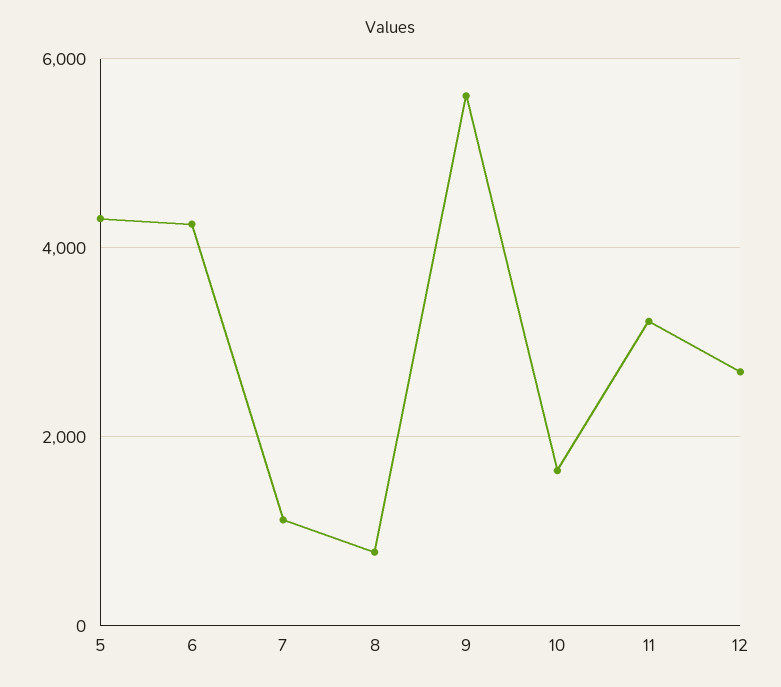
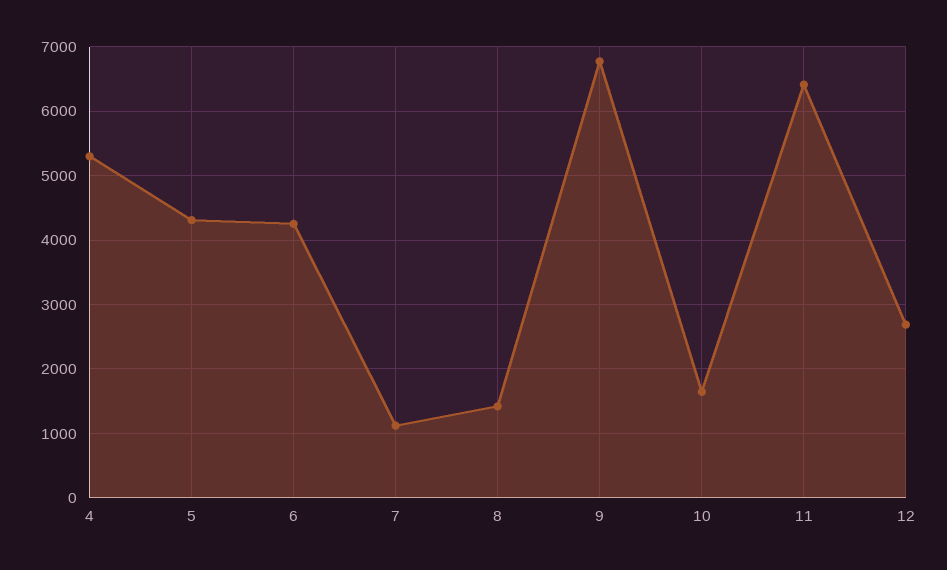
  {
    "5": 4300,
    "6": 4300,
    "7": 1100,
-   "8": 800,
+   "8": 1400,
-   "9": 5600,
+   "9": 6800,
    "10": 1600,
-   "11": 3200,
+   "11": 6400,
-   "12": 2700
+   "12": 2700,
+   "4": 5300
  }

